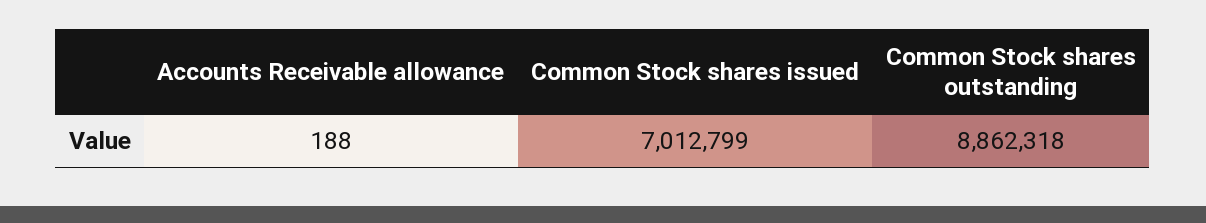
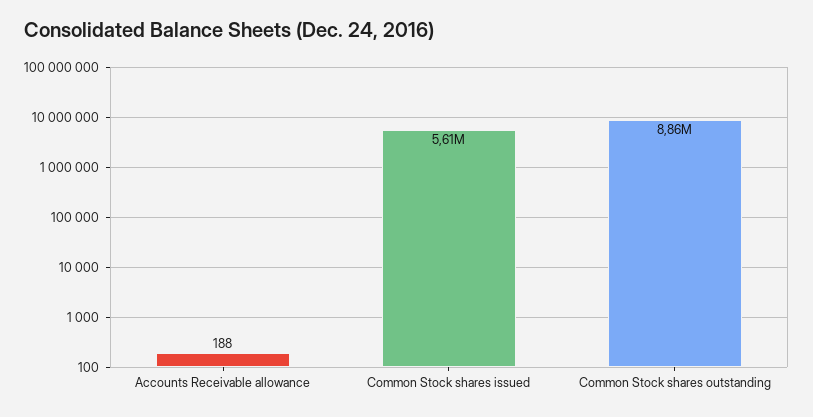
  {
    "Accounts Receivable allowance": 188,
-   "Common Stock shares issued": 7012799,
+   "Common Stock shares issued": 5610000,
    "Common Stock shares outstanding": 8862318
  }

